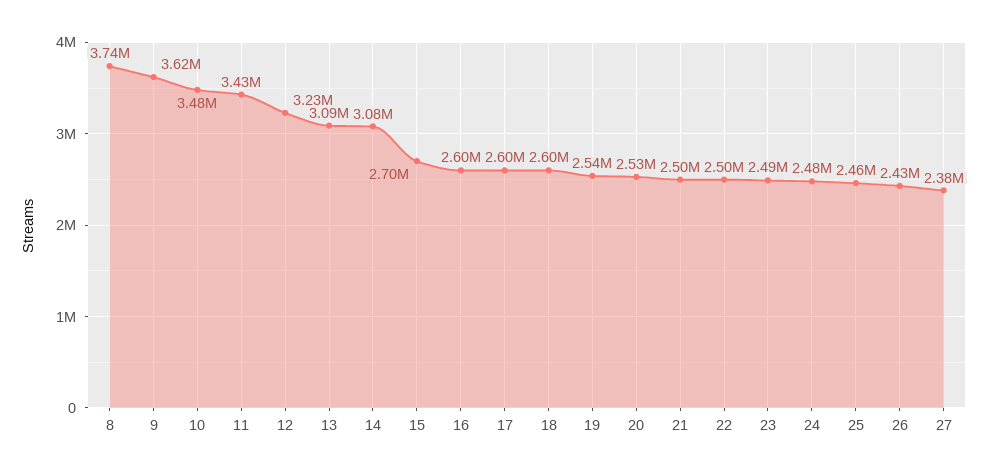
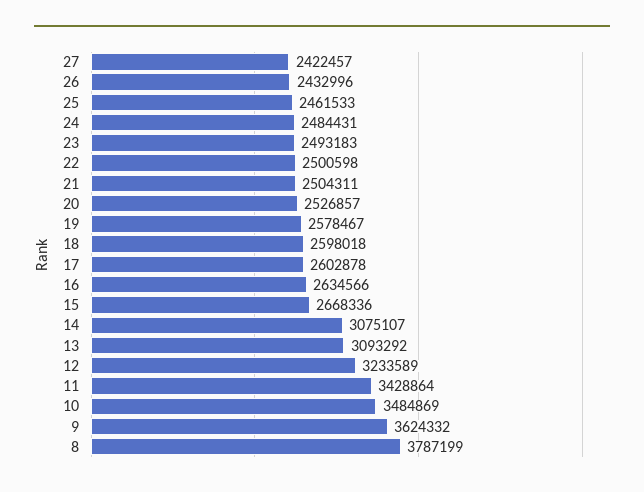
  {
-   "8": 3740000,
+   "8": 3787199,
    "9": 3624332,
    "10": 3484869,
    "11": 3428864,
    "12": 3233589,
    "13": 3093292,
    "14": 3075107,
-   "15": 2700000,
+   "15": 2668336,
-   "16": 2600000,
+   "16": 2634566,
    "17": 2602878,
    "18": 2598018,
-   "19": 2540000,
+   "19": 2578467,
    "20": 2526857,
    "21": 2504311,
    "22": 2500598,
    "23": 2493183,
    "24": 2484431,
    "25": 2461533,
    "26": 2432996,
-   "27": 2380000
+   "27": 2422457
  }

